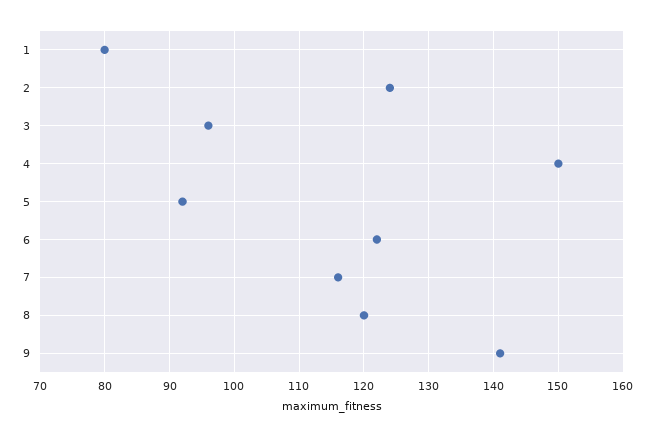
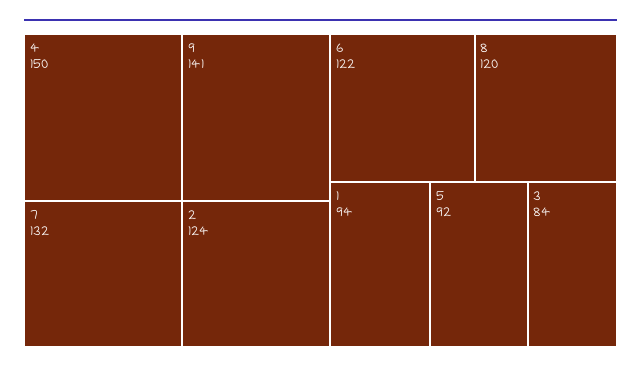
  {
-   "1": 80,
+   "1": 94,
    "2": 124,
-   "3": 96,
+   "3": 84,
    "4": 150,
    "5": 92,
    "6": 122,
-   "7": 116,
+   "7": 132,
    "8": 120,
    "9": 141
  }

